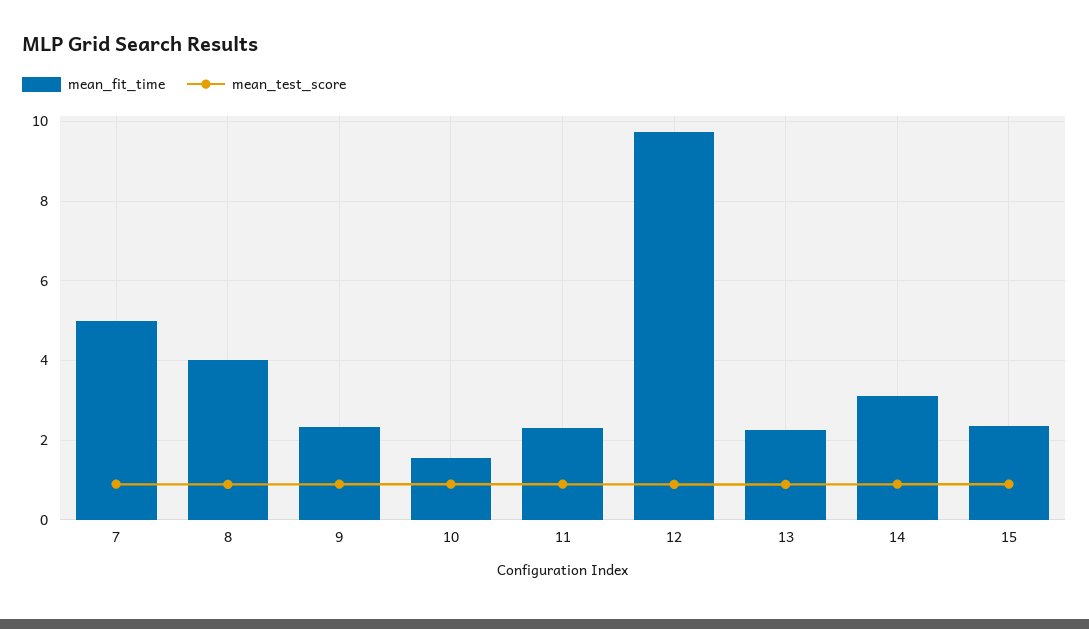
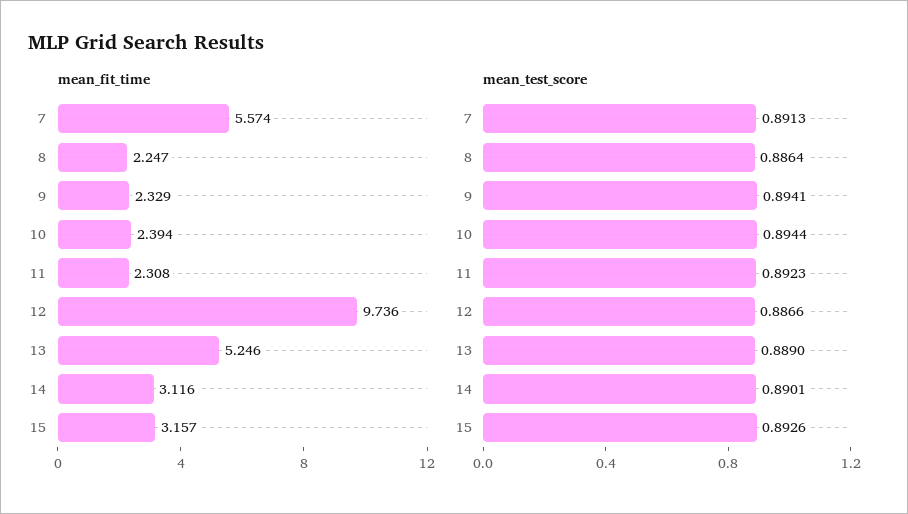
  {
    "mean_fit_time": {
-     "7": 5,
+     "7": 5.574,
-     "8": 4,
+     "8": 2.247,
      "9": 2.329,
-     "10": 1.6,
+     "10": 2.394,
      "11": 2.308,
      "12": 9.736,
-     "13": 2.2,
+     "13": 5.246,
      "14": 3.116,
-     "15": 2.4
+     "15": 3.157
    },
    "mean_test_score": {
      "7": 0.8913,
      "8": 0.8864,
      "9": 0.8941,
      "10": 0.8944,
      "11": 0.8923,
      "12": 0.8866,
      "13": 0.889,
      "14": 0.8901,
      "15": 0.8926
    }
  }

